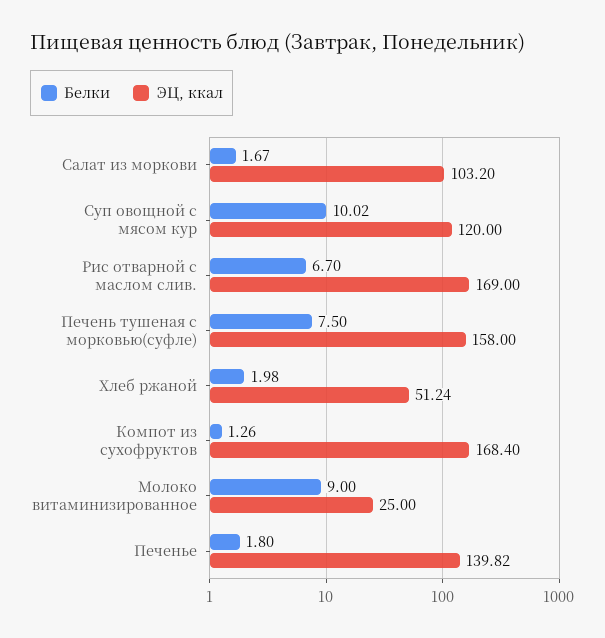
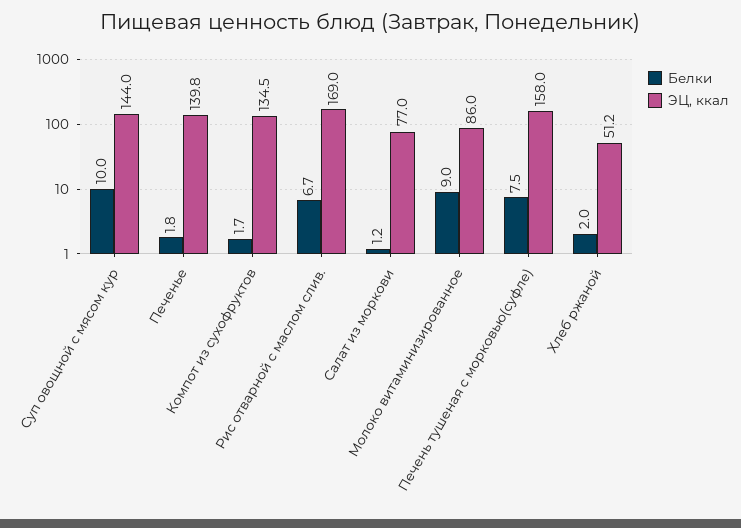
  {
    "Белки": {
-     "Салат из моркови": 1.67,
+     "Салат из моркови": 1.2,
      "Суп овощной с мясом кур": 10.02,
      "Рис отварной с маслом слив.": 6.7,
      "Печень тушеная с морковью(суфле)": 7.5,
      "Хлеб ржаной": 1.98,
-     "Компот из сухофруктов": 1.26,
+     "Компот из сухофруктов": 1.7,
      "Молоко витаминизированное": 9,
      "Печенье": 1.8
    },
    "ЭЦ, ккал": {
-     "Салат из моркови": 103.2,
+     "Салат из моркови": 77,
-     "Суп овощной с мясом кур": 120,
+     "Суп овощной с мясом кур": 144,
      "Рис отварной с маслом слив.": 169,
      "Печень тушеная с морковью(суфле)": 158,
      "Хлеб ржаной": 51.24,
-     "Компот из сухофруктов": 168.4,
+     "Компот из сухофруктов": 134.5,
-     "Молоко витаминизированное": 25,
+     "Молоко витаминизированное": 86,
      "Печенье": 139.82
    }
  }

